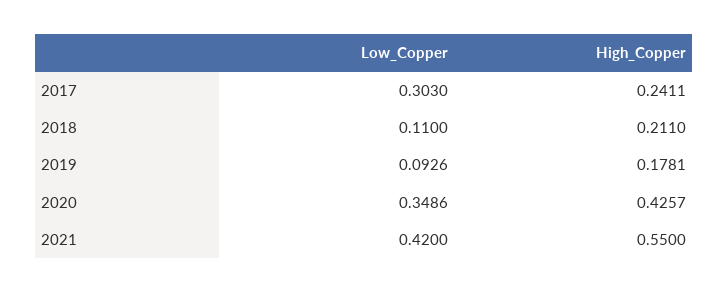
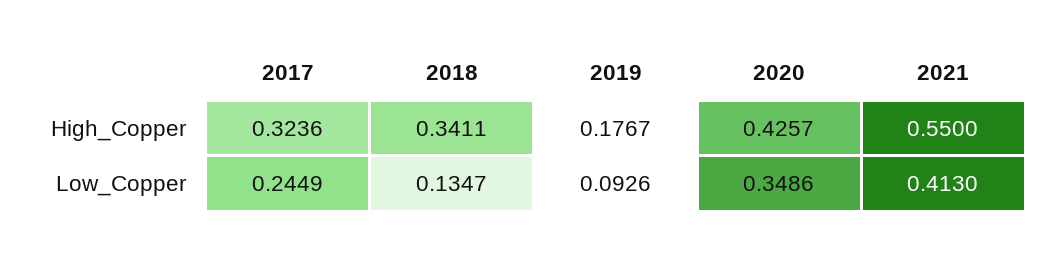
  {
    "Low_Copper": {
-     "2017": 0.303,
+     "2017": 0.2449,
-     "2018": 0.11,
+     "2018": 0.1347,
      "2019": 0.0926,
      "2020": 0.3486,
-     "2021": 0.42
+     "2021": 0.413
    },
    "High_Copper": {
-     "2017": 0.2411,
+     "2017": 0.3236,
-     "2018": 0.211,
+     "2018": 0.3411,
-     "2019": 0.1781,
+     "2019": 0.1767,
      "2020": 0.4257,
      "2021": 0.55
    }
  }

